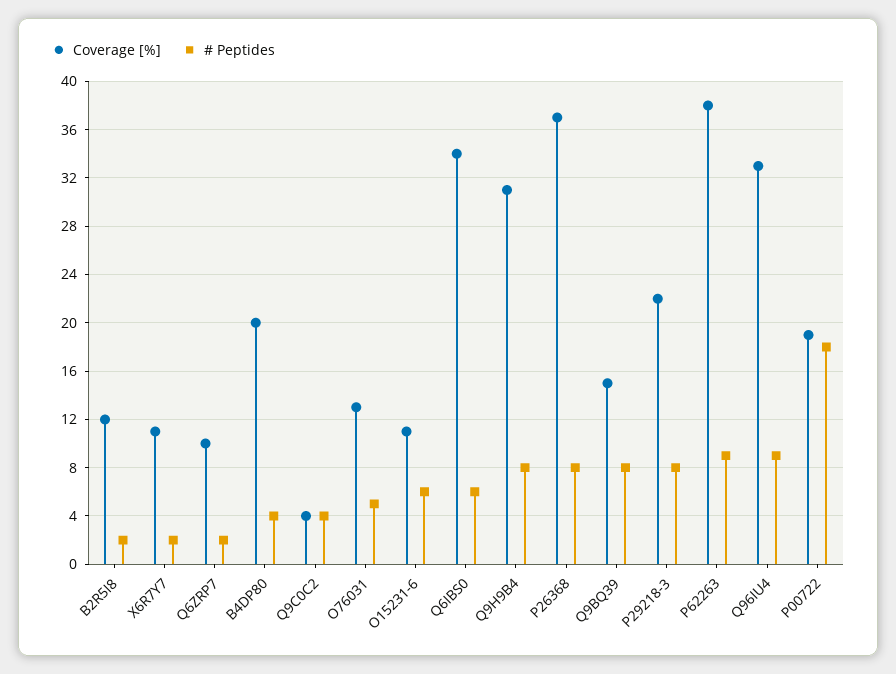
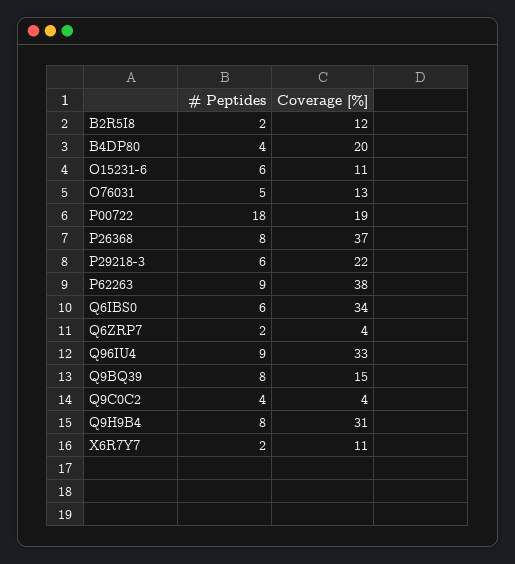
  {
    "Coverage [%]": {
      "B2R5I8": 12,
      "X6R7Y7": 11,
-     "Q6ZRP7": 10,
+     "Q6ZRP7": 4,
      "B4DP80": 20,
      "Q9C0C2": 4,
      "O76031": 13,
      "O15231-6": 11,
      "Q6IBS0": 34,
      "Q9H9B4": 31,
      "P26368": 37,
      "Q9BQ39": 15,
      "P29218-3": 22,
      "P62263": 38,
      "Q96IU4": 33,
      "P00722": 19
    },
    "# Peptides": {
      "B2R5I8": 2,
      "X6R7Y7": 2,
      "Q6ZRP7": 2,
      "B4DP80": 4,
      "Q9C0C2": 4,
      "O76031": 5,
      "O15231-6": 6,
      "Q6IBS0": 6,
      "Q9H9B4": 8,
      "P26368": 8,
      "Q9BQ39": 8,
-     "P29218-3": 8,
+     "P29218-3": 6,
      "P62263": 9,
      "Q96IU4": 9,
      "P00722": 18
    }
  }

